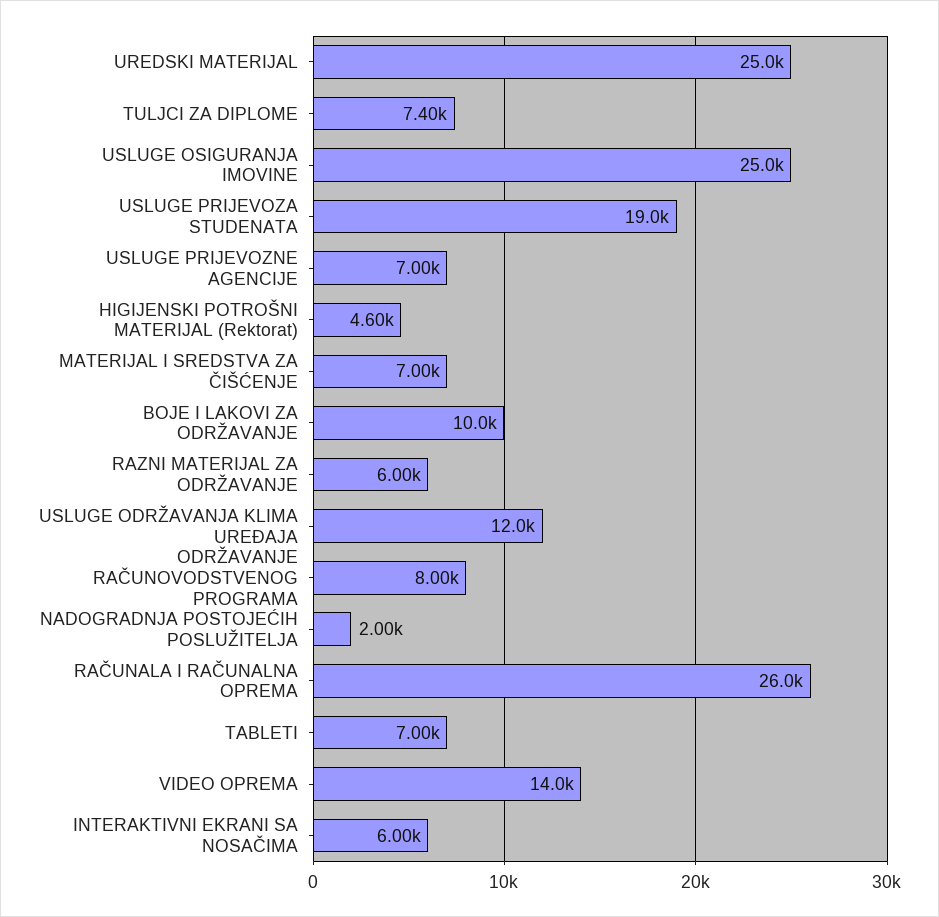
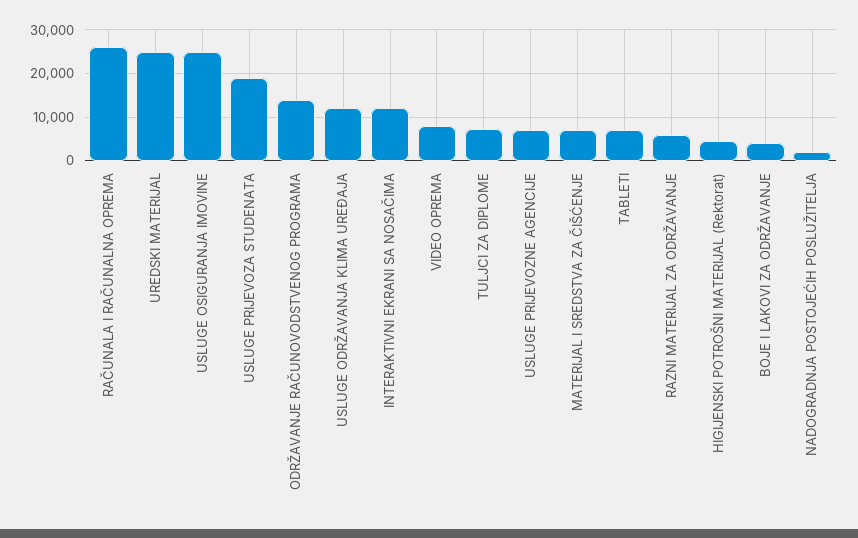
  {
    "UREDSKI MATERIJAL": 25000,
    "TULJCI ZA DIPLOME": 7400,
    "USLUGE OSIGURANJA IMOVINE": 25000,
    "USLUGE PRIJEVOZA STUDENATA": 19000,
    "USLUGE PRIJEVOZNE AGENCIJE": 7000,
    "HIGIJENSKI POTROŠNI MATERIJAL (Rektorat)": 4600,
    "MATERIJAL I SREDSTVA ZA ČIŠĆENJE": 7000,
-   "BOJE I LAKOVI ZA ODRŽAVANJE": 10000,
+   "BOJE I LAKOVI ZA ODRŽAVANJE": 4000,
    "RAZNI MATERIJAL ZA ODRŽAVANJE": 6000,
    "USLUGE ODRŽAVANJA KLIMA UREĐAJA": 12000,
-   "ODRŽAVANJE RAČUNOVODSTVENOG PROGRAMA": 8000,
+   "ODRŽAVANJE RAČUNOVODSTVENOG PROGRAMA": 14000,
    "NADOGRADNJA POSTOJEĆIH POSLUŽITELJA": 2000,
    "RAČUNALA I RAČUNALNA OPREMA": 26000,
    "TABLETI": 7000,
-   "VIDEO OPREMA": 14000,
+   "VIDEO OPREMA": 8000,
-   "INTERAKTIVNI EKRANI SA NOSAČIMA": 6000
+   "INTERAKTIVNI EKRANI SA NOSAČIMA": 12000
  }

